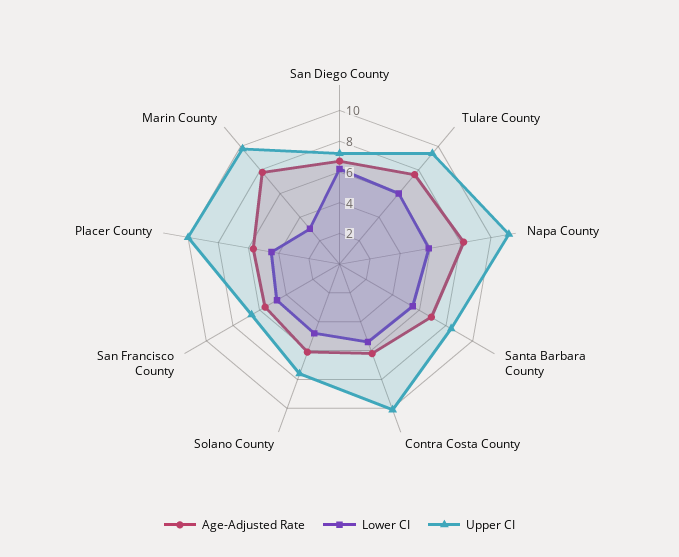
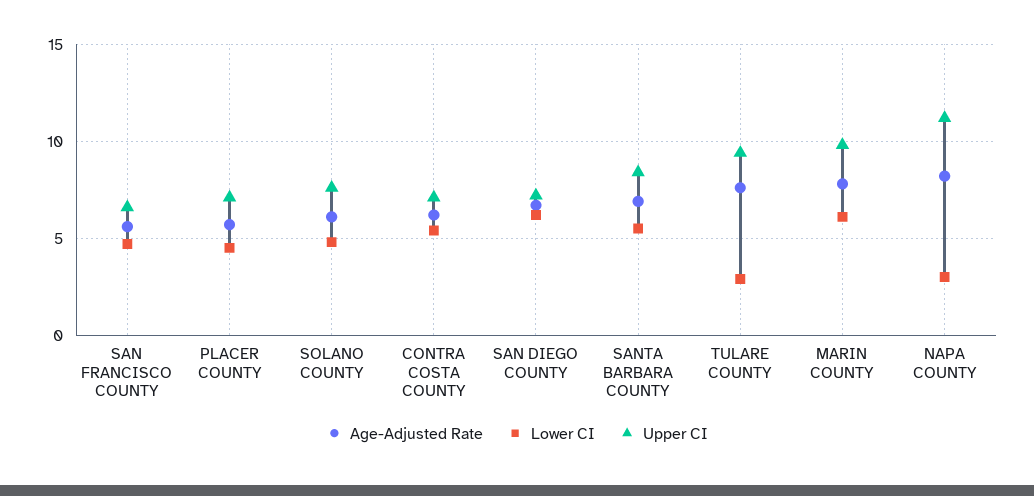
  {
    "Age-Adjusted Rate": {
      "San Diego County": 6.5,
      "Tulare County": 7.5,
      "Napa County": 8,
      "Santa Barbara County": 7,
      "Contra Costa County": 6,
      "Solano County": 6,
      "San Francisco County": 5.5,
      "Placer County": 5.5,
      "Marin County": 8
    },
    "Lower CI": {
      "San Diego County": 6,
-     "Tulare County": 6,
+     "Tulare County": 3,
-     "Napa County": 6,
+     "Napa County": 3,
      "Santa Barbara County": 5.5,
      "Contra Costa County": 5.5,
      "Solano County": 5,
      "San Francisco County": 4.5,
      "Placer County": 4.5,
-     "Marin County": 3
+     "Marin County": 6
    },
    "Upper CI": {
      "San Diego County": 7,
      "Tulare County": 9.5,
      "Napa County": 11,
      "Santa Barbara County": 8.5,
-     "Contra Costa County": 10,
+     "Contra Costa County": 7,
      "Solano County": 7.5,
      "San Francisco County": 6.5,
-     "Placer County": 10,
+     "Placer County": 7,
      "Marin County": 10
    }
  }

